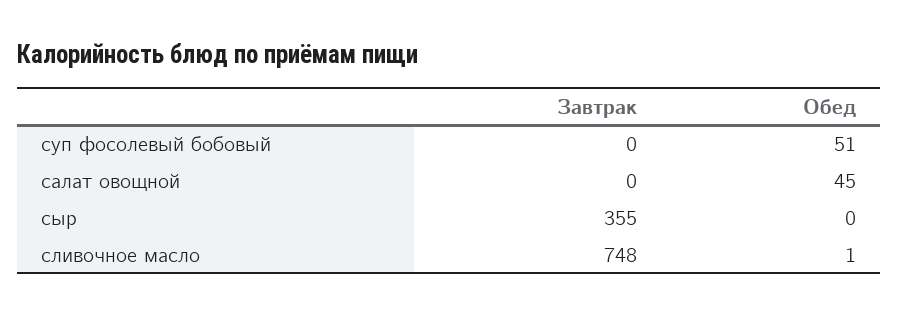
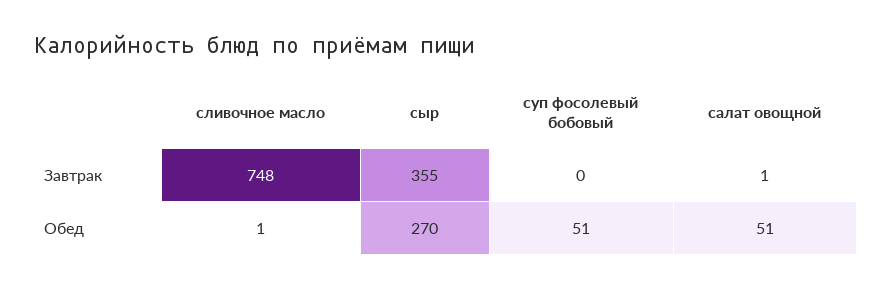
  {
    "Завтрак": {
      "суп фосолевый бобовый": 0,
-     "салат овощной": 0,
+     "салат овощной": 1,
      "сыр": 355,
      "сливочное масло": 748
    },
    "Обед": {
      "суп фосолевый бобовый": 51,
-     "салат овощной": 45,
+     "салат овощной": 51,
-     "сыр": 0,
+     "сыр": 270,
      "сливочное масло": 1
    }
  }

